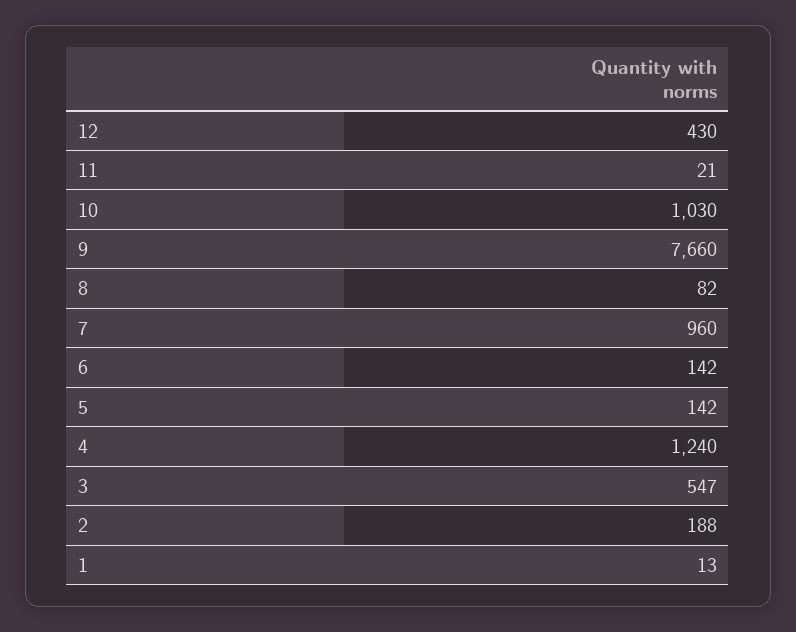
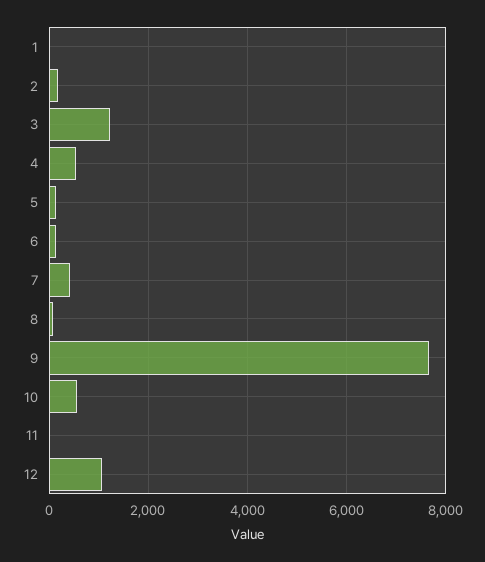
  {
-   "12": 430,
+   "12": 1000,
    "11": 21,
-   "10": 1030,
+   "10": 600,
    "9": 7660,
    "8": 82,
-   "7": 960,
+   "7": 400,
    "6": 142,
    "5": 142,
-   "4": 1240,
+   "4": 600,
-   "3": 547,
+   "3": 1200,
    "2": 188,
    "1": 13
  }

